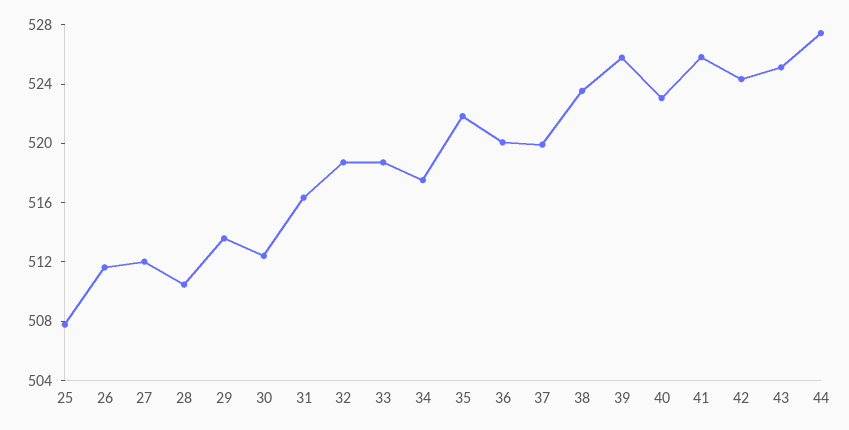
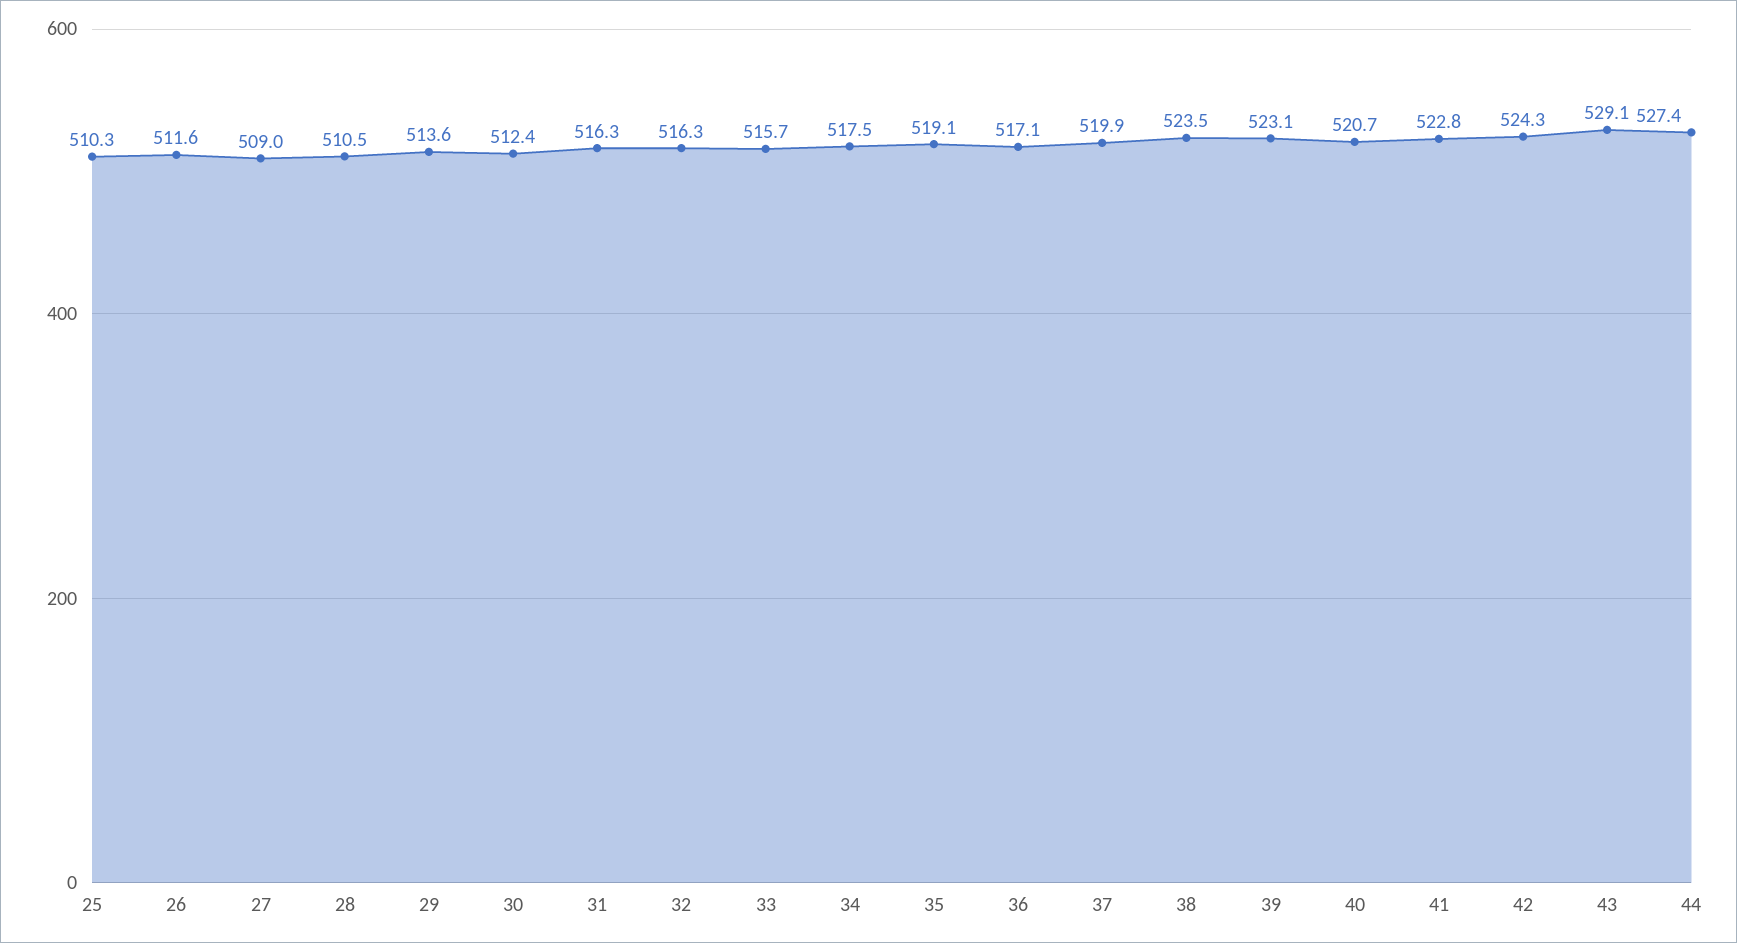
  {
-   "25": 508,
+   "25": 510.3,
    "26": 511.6,
-   "27": 512,
+   "27": 509,
    "28": 510.5,
    "29": 513.6,
    "30": 512.4,
    "31": 516.3,
-   "32": 519,
+   "32": 516.3,
-   "33": 519,
+   "33": 515.7,
    "34": 517.5,
-   "35": 522,
+   "35": 519.1,
-   "36": 520,
+   "36": 517.1,
    "37": 519.9,
    "38": 523.5,
-   "39": 526,
+   "39": 523.1,
-   "40": 523,
+   "40": 520.7,
-   "41": 526,
+   "41": 522.8,
    "42": 524.3,
-   "43": 525,
+   "43": 529.1,
    "44": 527.4
  }

